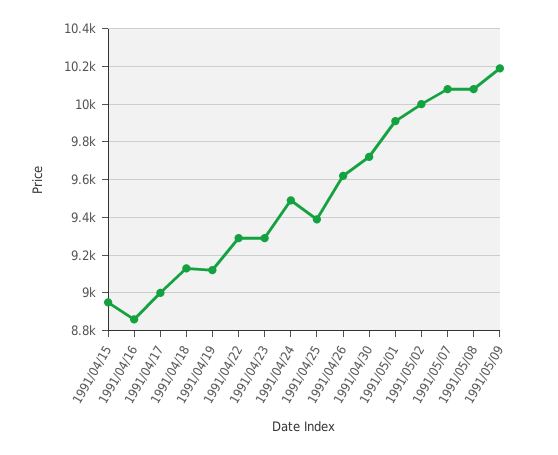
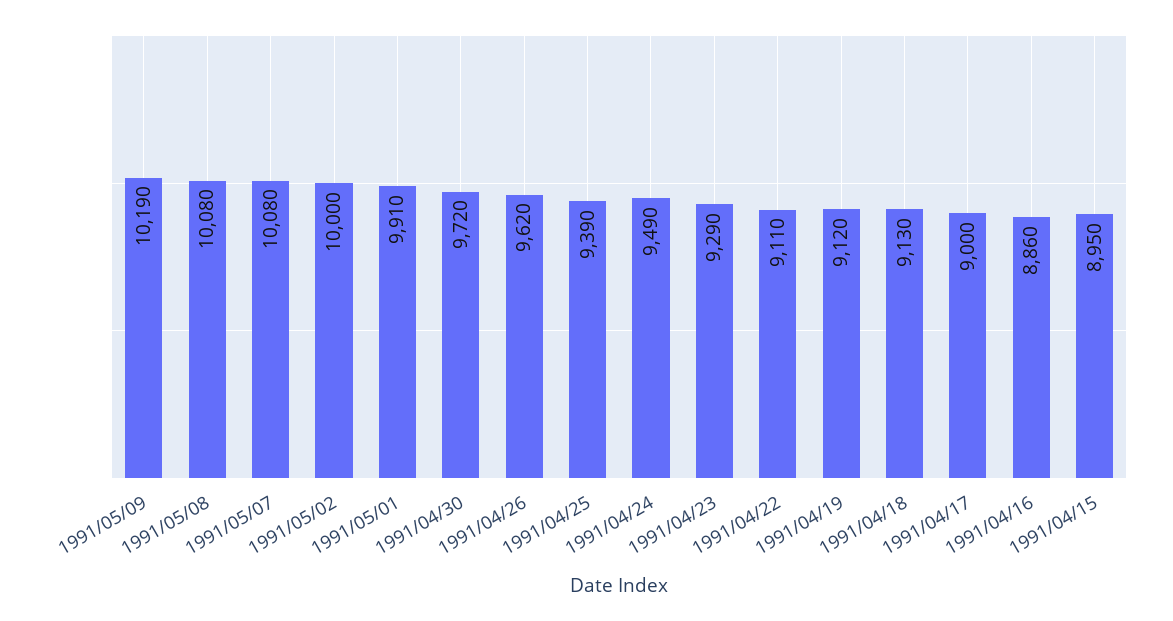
  {
    "1991/04/15": 8950,
    "1991/04/16": 8860,
    "1991/04/17": 9000,
    "1991/04/18": 9130,
    "1991/04/19": 9120,
-   "1991/04/22": 9300,
+   "1991/04/22": 9110,
    "1991/04/23": 9290,
    "1991/04/24": 9490,
    "1991/04/25": 9390,
    "1991/04/26": 9620,
    "1991/04/30": 9720,
    "1991/05/01": 9910,
    "1991/05/02": 10000,
    "1991/05/07": 10080,
    "1991/05/08": 10080,
    "1991/05/09": 10190
  }

